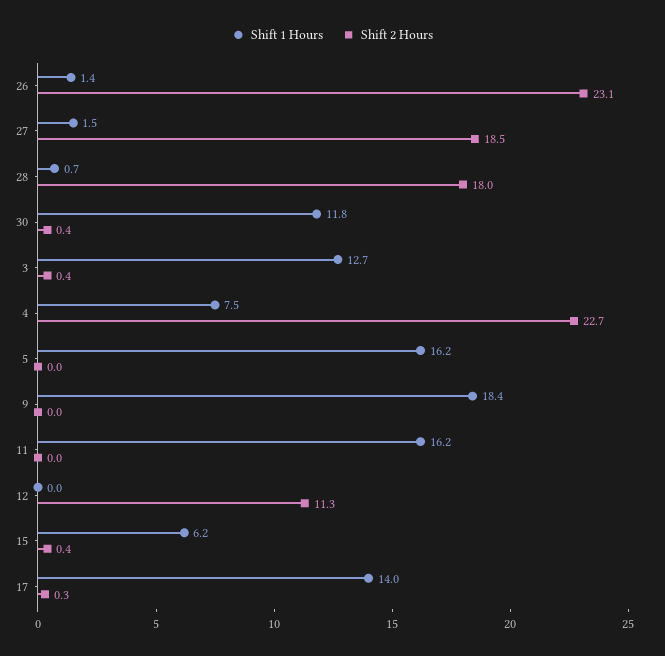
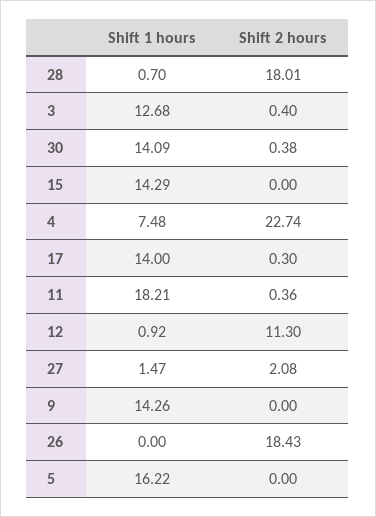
  {
    "Shift 1 Hours": {
-     "26": 1.4,
+     "26": 0,
      "27": 1.47,
      "28": 0.7,
-     "30": 11.8,
+     "30": 14.09,
      "3": 12.68,
      "4": 7.48,
      "5": 16.22,
-     "9": 18.4,
+     "9": 14.26,
-     "11": 16.2,
+     "11": 18.21,
-     "12": 0,
+     "12": 0.92,
-     "15": 6.2,
+     "15": 14.29,
      "17": 14
    },
    "Shift 2 Hours": {
-     "26": 23.1,
+     "26": 18.43,
-     "27": 18.5,
+     "27": 2.08,
      "28": 18.01,
      "30": 0.38,
      "3": 0.4,
      "4": 22.74,
      "5": 0,
      "9": 0,
-     "11": 0,
+     "11": 0.36,
      "12": 11.3,
-     "15": 0.4,
+     "15": 0,
      "17": 0.3
    }
  }

